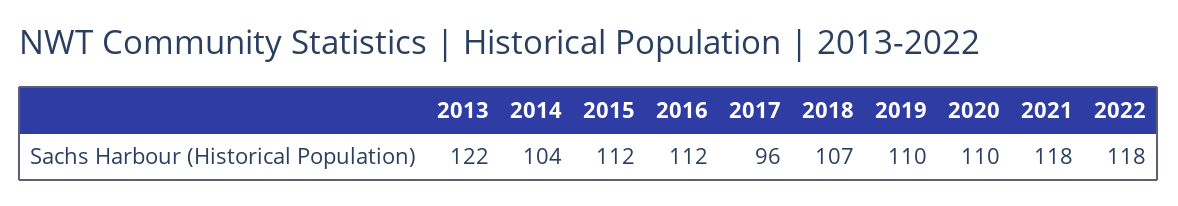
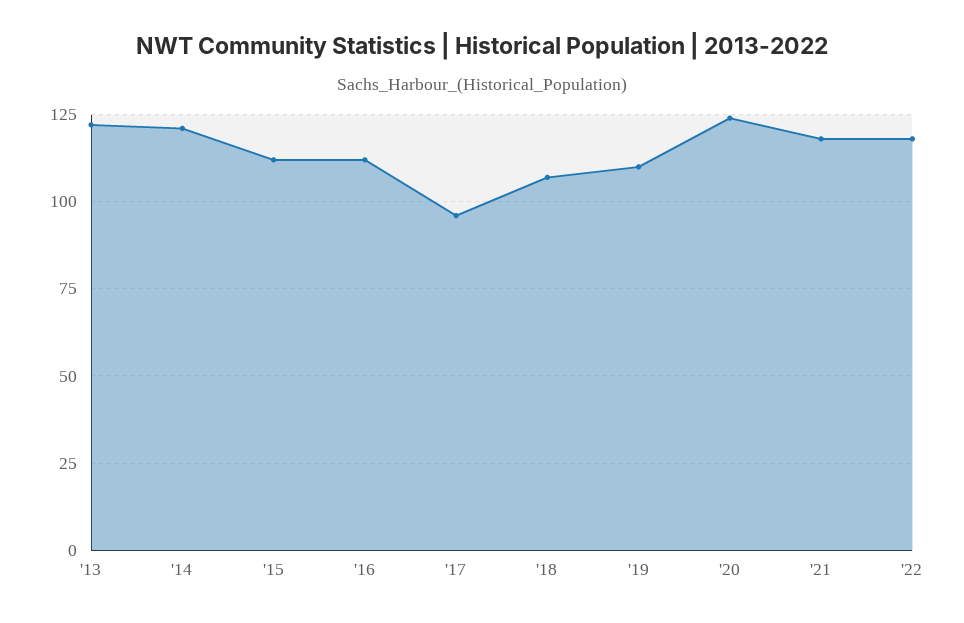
  {
    "2013": 122,
-   "2014": 104,
+   "2014": 120,
    "2015": 112,
    "2016": 112,
    "2017": 96,
    "2018": 107,
    "2019": 110,
-   "2020": 110,
+   "2020": 125,
    "2021": 118,
    "2022": 118
  }

